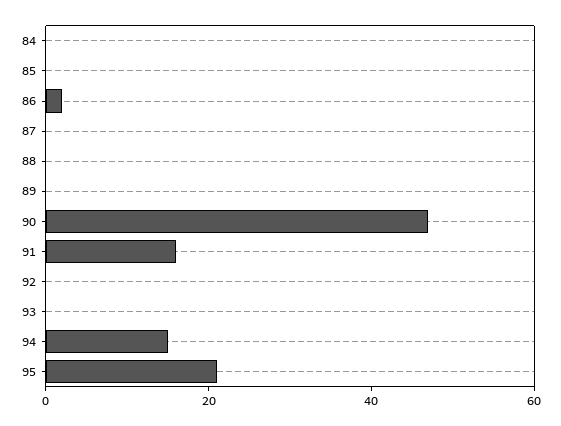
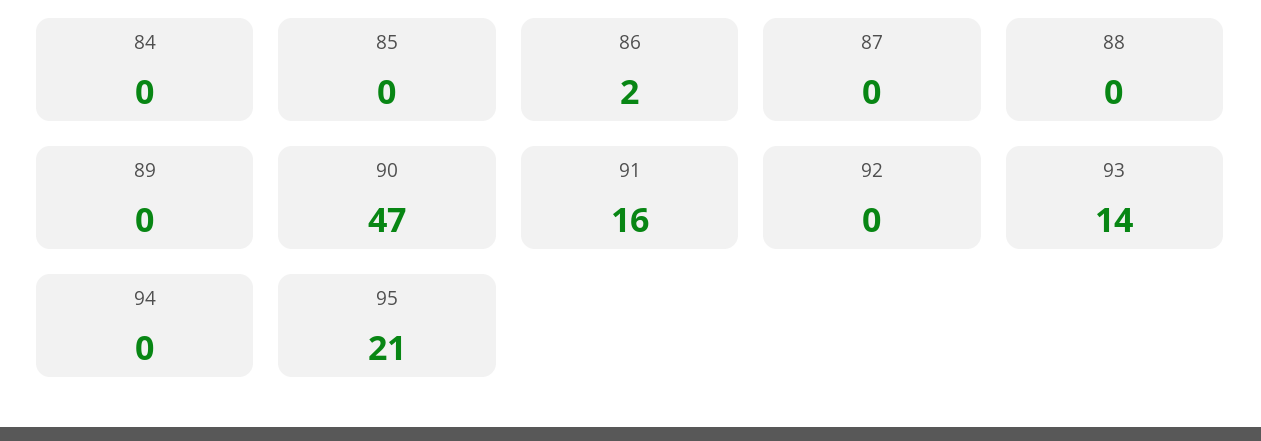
  {
    "84": 0,
    "85": 0,
    "86": 2,
    "87": 0,
    "88": 0,
    "89": 0,
    "90": 47,
    "91": 16,
    "92": 0,
-   "93": 0,
+   "93": 14,
-   "94": 15,
+   "94": 0,
    "95": 21
  }

